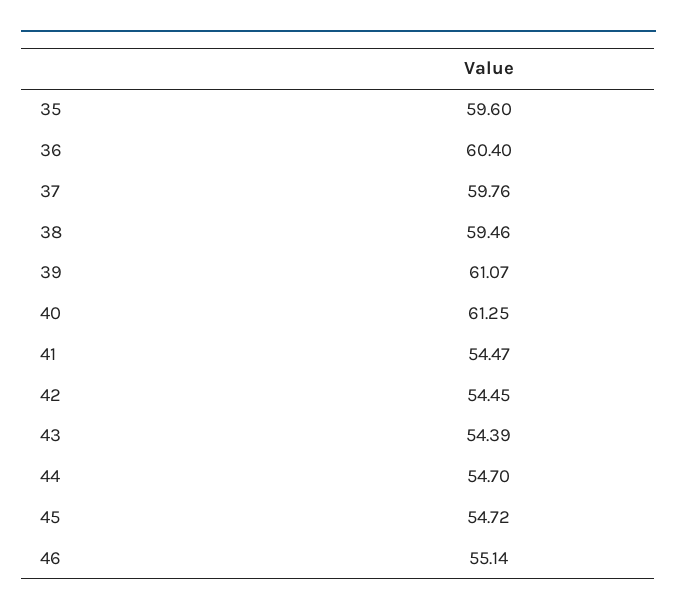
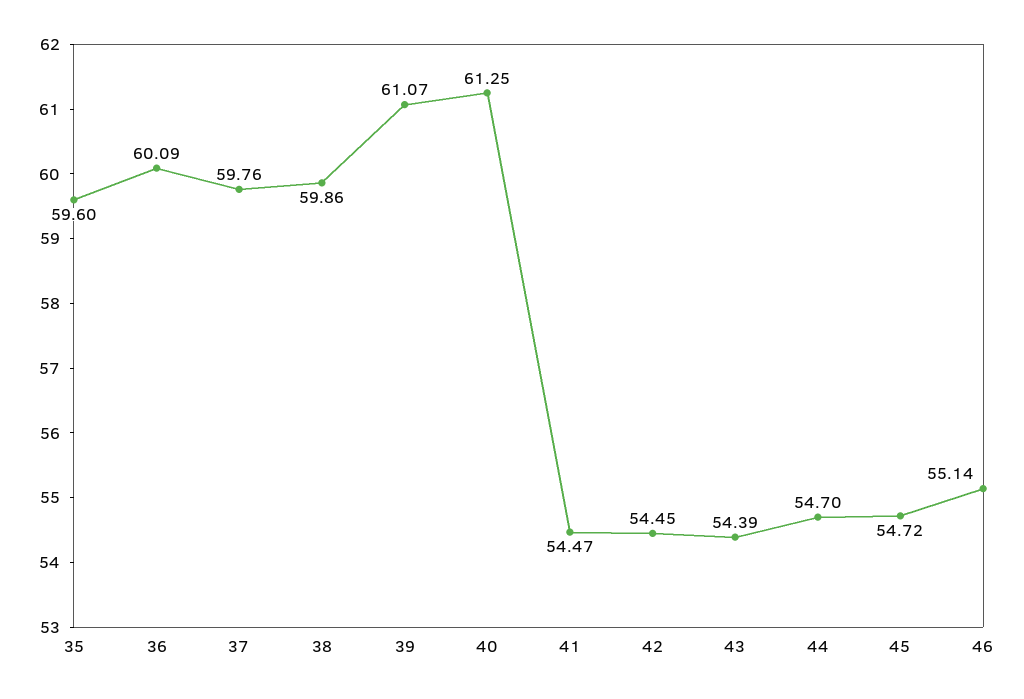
  {
    "35": 59.6,
-   "36": 60.4,
+   "36": 60.09,
    "37": 59.76,
-   "38": 59.46,
+   "38": 59.86,
    "39": 61.07,
    "40": 61.25,
    "41": 54.47,
    "42": 54.45,
    "43": 54.39,
    "44": 54.7,
    "45": 54.72,
    "46": 55.14
  }

